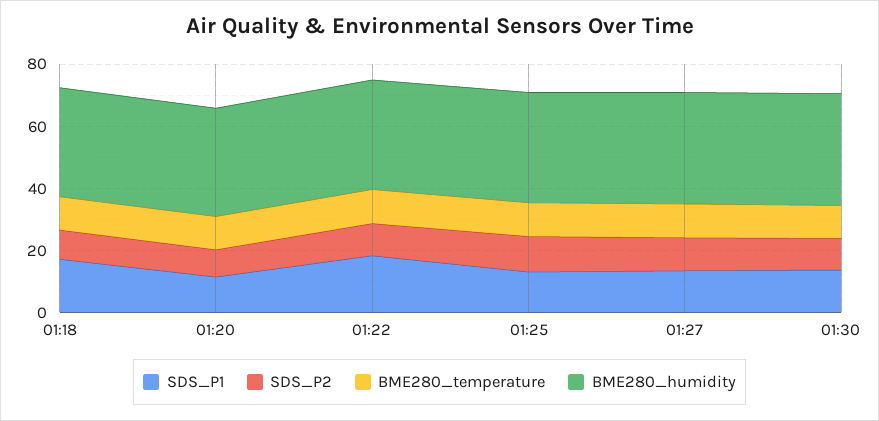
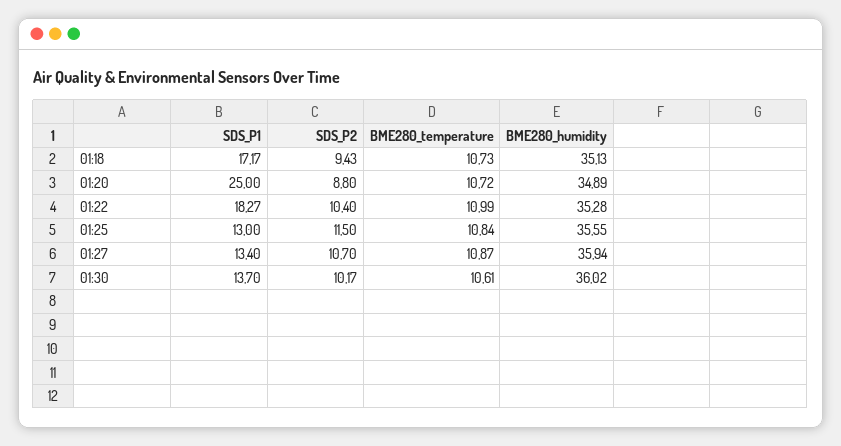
  {
    "SDS_P1": {
      "01:18": 17.17,
-     "01:20": 10,
+     "01:20": 25,
      "01:22": 18.27,
      "01:25": 13,
      "01:27": 13.4,
      "01:30": 13.7
    },
    "SDS_P2": {
      "01:18": 9.43,
      "01:20": 8.8,
      "01:22": 10.4,
      "01:25": 11.5,
      "01:27": 10.7,
      "01:30": 10.17
    },
    "BME280_temperature": {
      "01:18": 10.73,
      "01:20": 10.72,
      "01:22": 10.99,
      "01:25": 10.84,
      "01:27": 10.87,
      "01:30": 10.61
    },
    "BME280_humidity": {
      "01:18": 35.13,
      "01:20": 34.89,
      "01:22": 35.28,
      "01:25": 35.55,
      "01:27": 35.94,
      "01:30": 36.02
    }
  }

